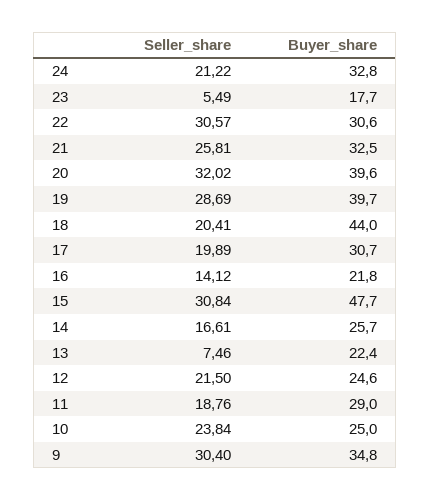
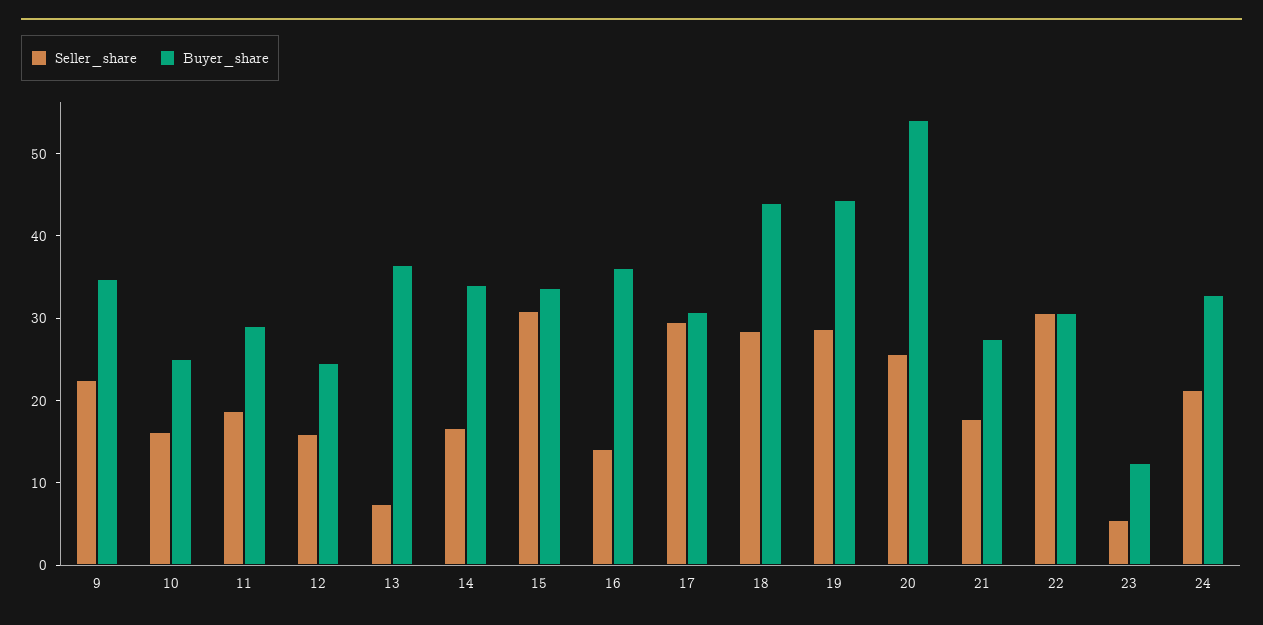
  {
    "Seller_share": {
      "24": 21.22,
      "23": 5.49,
      "22": 30.57,
-     "21": 25.81,
+     "21": 18,
-     "20": 32.02,
+     "20": 26,
      "19": 28.69,
-     "18": 20.41,
+     "18": 28,
-     "17": 19.89,
+     "17": 30,
      "16": 14.12,
      "15": 30.84,
      "14": 16.61,
      "13": 7.46,
-     "12": 21.5,
+     "12": 16,
      "11": 18.76,
-     "10": 23.84,
+     "10": 16,
-     "9": 30.4
+     "9": 22
    },
    "Buyer_share": {
      "24": 32.8,
-     "23": 17.7,
+     "23": 12,
      "22": 30.6,
-     "21": 32.5,
+     "21": 28,
-     "20": 39.6,
+     "20": 54,
-     "19": 39.7,
+     "19": 44,
      "18": 44,
      "17": 30.7,
-     "16": 21.8,
+     "16": 36,
-     "15": 47.7,
+     "15": 34,
-     "14": 25.7,
+     "14": 34,
-     "13": 22.4,
+     "13": 36,
      "12": 24.6,
      "11": 29,
      "10": 25,
      "9": 34.8
    }
  }

